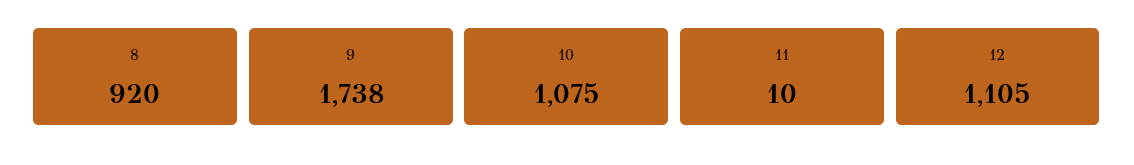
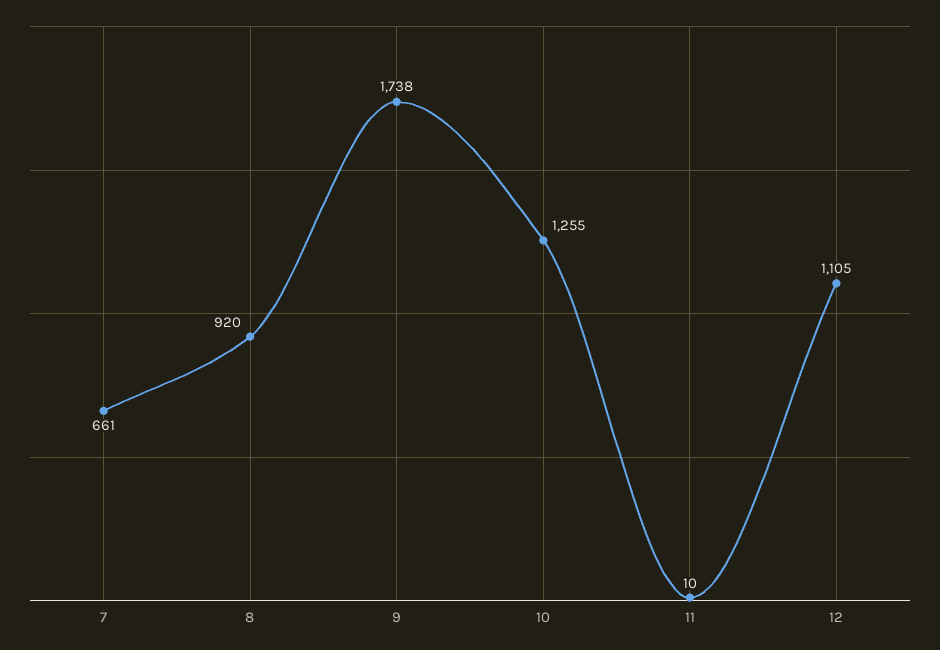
  {
    "8": 920,
    "9": 1738,
-   "10": 1075,
+   "10": 1255,
    "11": 10,
-   "12": 1105
+   "12": 1105,
+   "7": 661
  }

